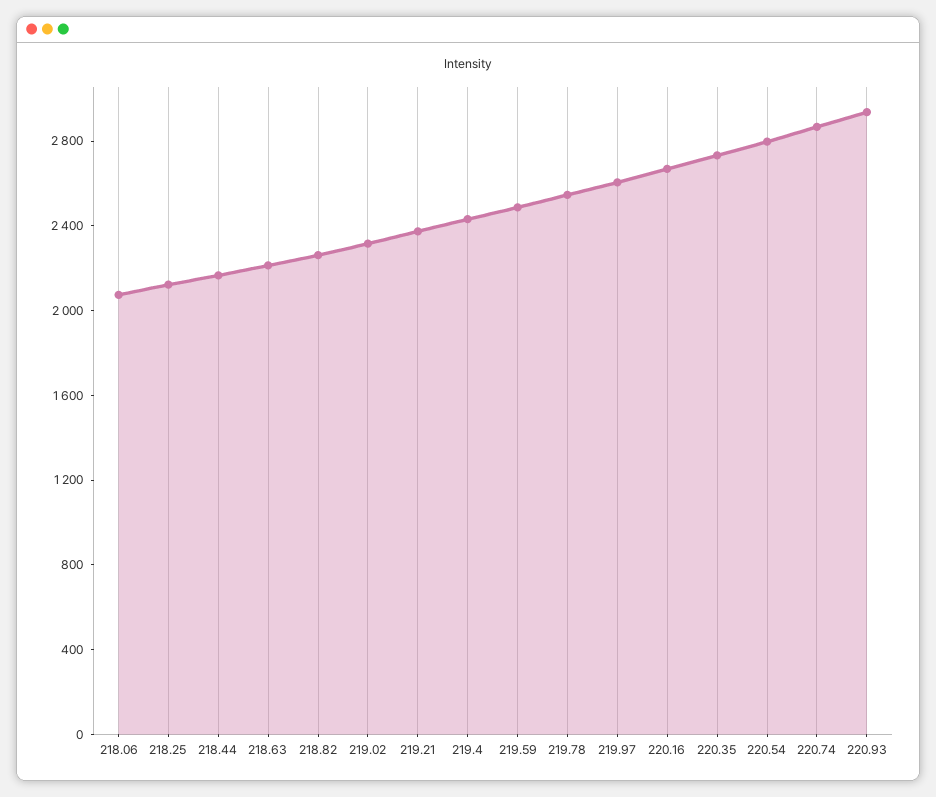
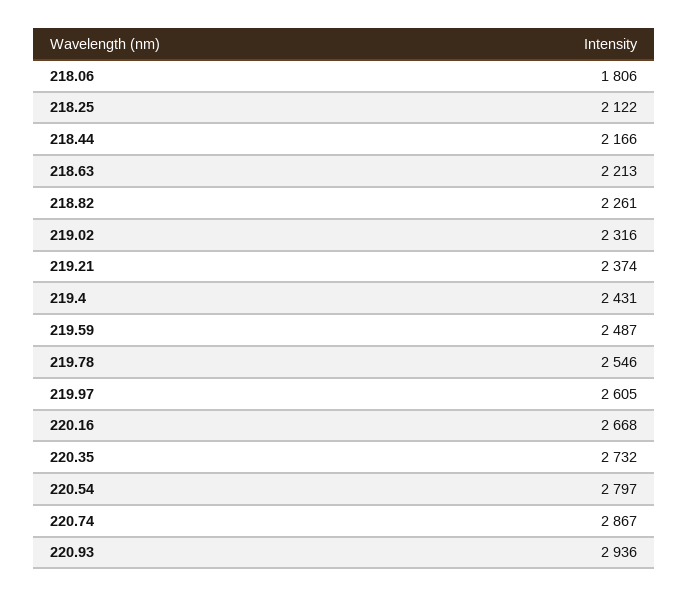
  {
-   "218.06": 2100,
+   "218.06": 1806,
    "218.25": 2122,
    "218.44": 2166,
    "218.63": 2213,
    "218.82": 2261,
    "219.02": 2316,
    "219.21": 2374,
    "219.4": 2431,
    "219.59": 2487,
    "219.78": 2546,
    "219.97": 2605,
    "220.16": 2668,
    "220.35": 2732,
    "220.54": 2797,
    "220.74": 2867,
    "220.93": 2936
  }

